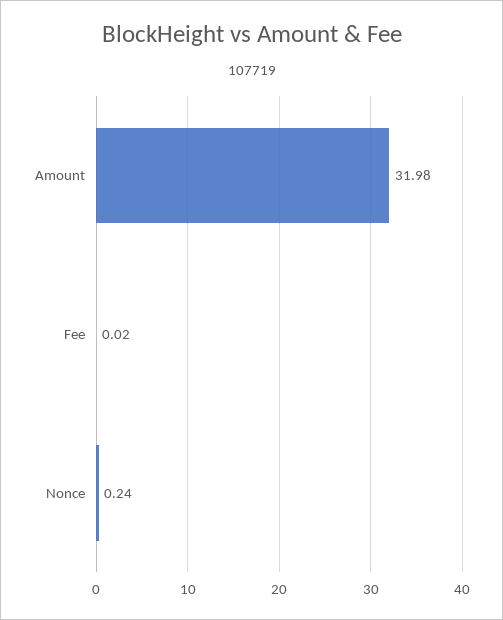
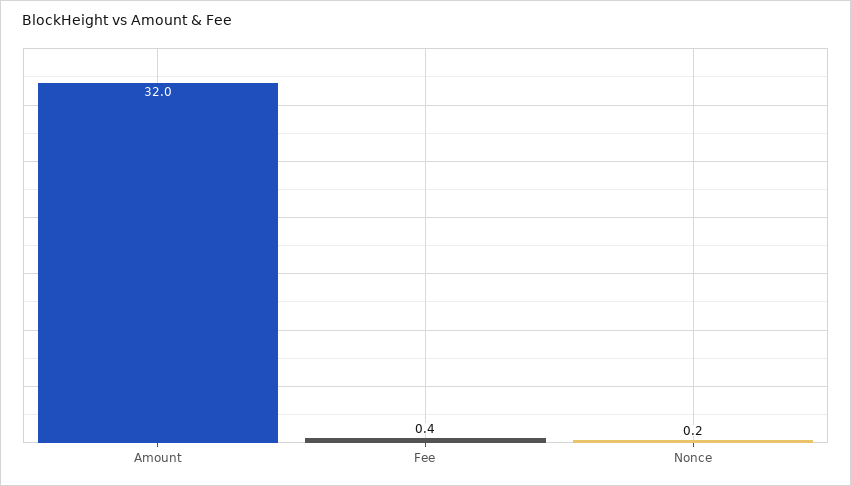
  {
    "Amount": 31.98,
-   "Fee": 0.02,
+   "Fee": 0.4,
    "Nonce": 0.24
  }

